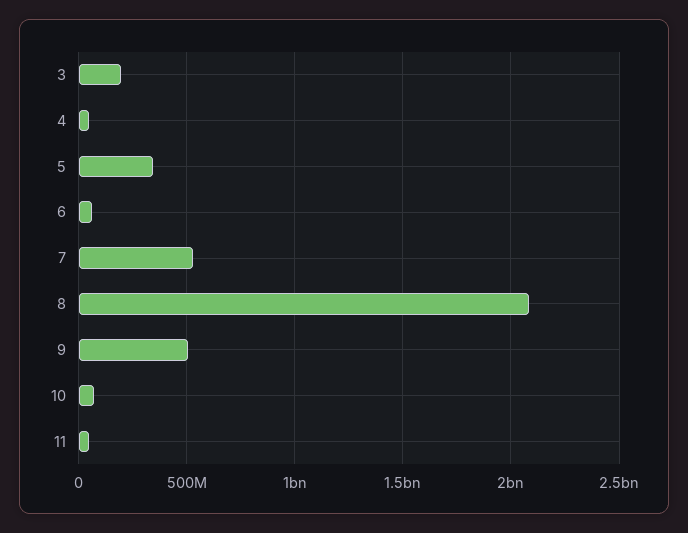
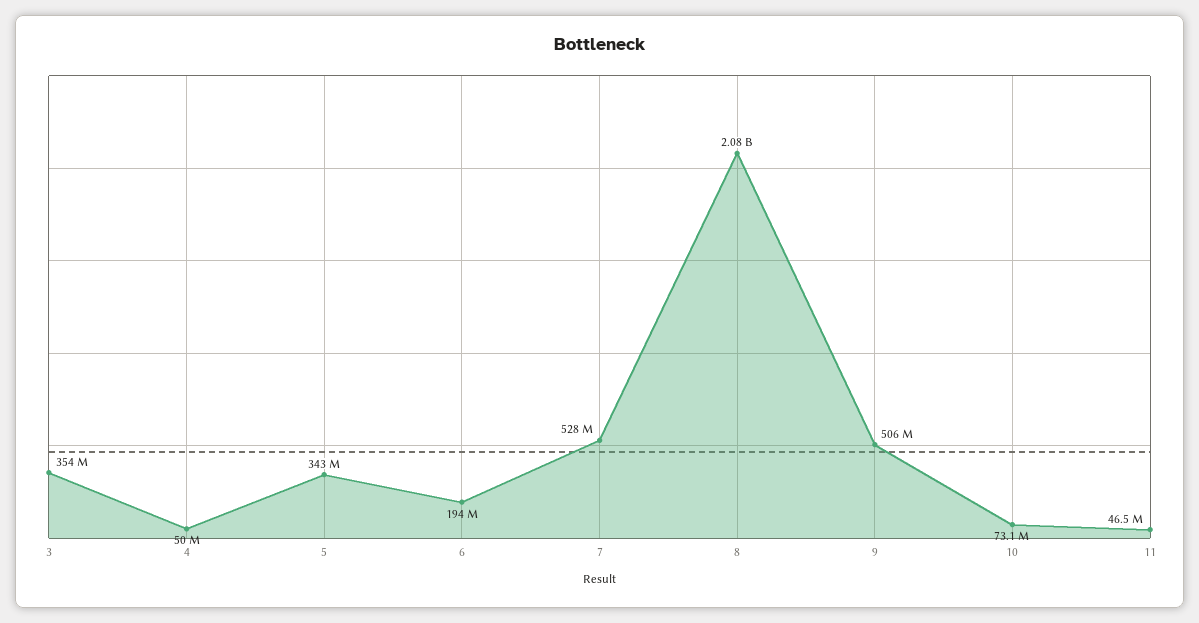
  {
-   "3": 200000000,
+   "3": 354000000,
    "4": 50000000,
    "5": 343000000,
-   "6": 50000000,
+   "6": 194000000,
    "7": 528000000,
    "8": 2080000000,
    "9": 506000000,
    "10": 73100000,
    "11": 46500000
  }

